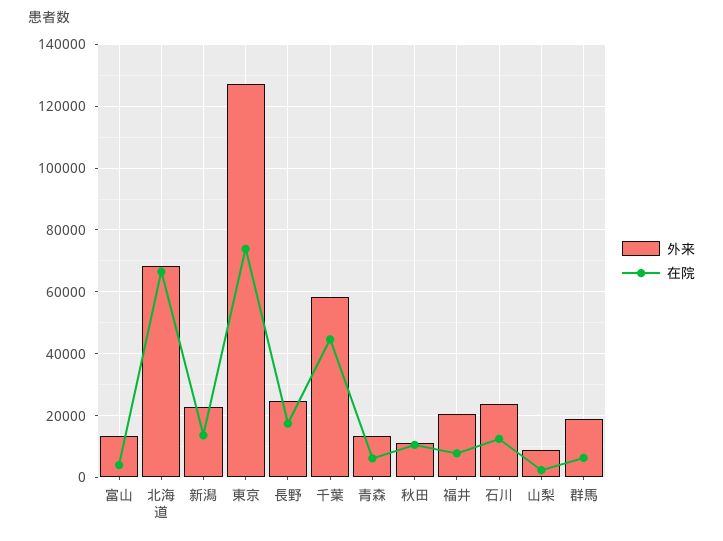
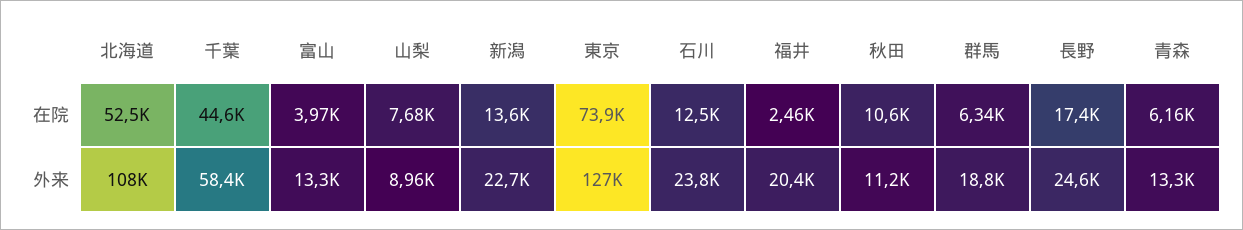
  {
    "外来": {
      "富山": 13300,
-     "北海道": 68000,
+     "北海道": 108000,
      "新潟": 22700,
      "東京": 127000,
      "長野": 24600,
      "千葉": 58400,
      "青森": 13300,
      "秋田": 11200,
      "福井": 20400,
      "石川": 23800,
      "山梨": 8960,
      "群馬": 18800
    },
    "在院": {
      "富山": 3970,
-     "北海道": 66000,
+     "北海道": 52500,
      "新潟": 13600,
      "東京": 73900,
      "長野": 17400,
      "千葉": 44600,
      "青森": 6160,
      "秋田": 10600,
-     "福井": 8000,
+     "福井": 2460,
      "石川": 12500,
-     "山梨": 2000,
+     "山梨": 7680,
      "群馬": 6340
    }
  }

